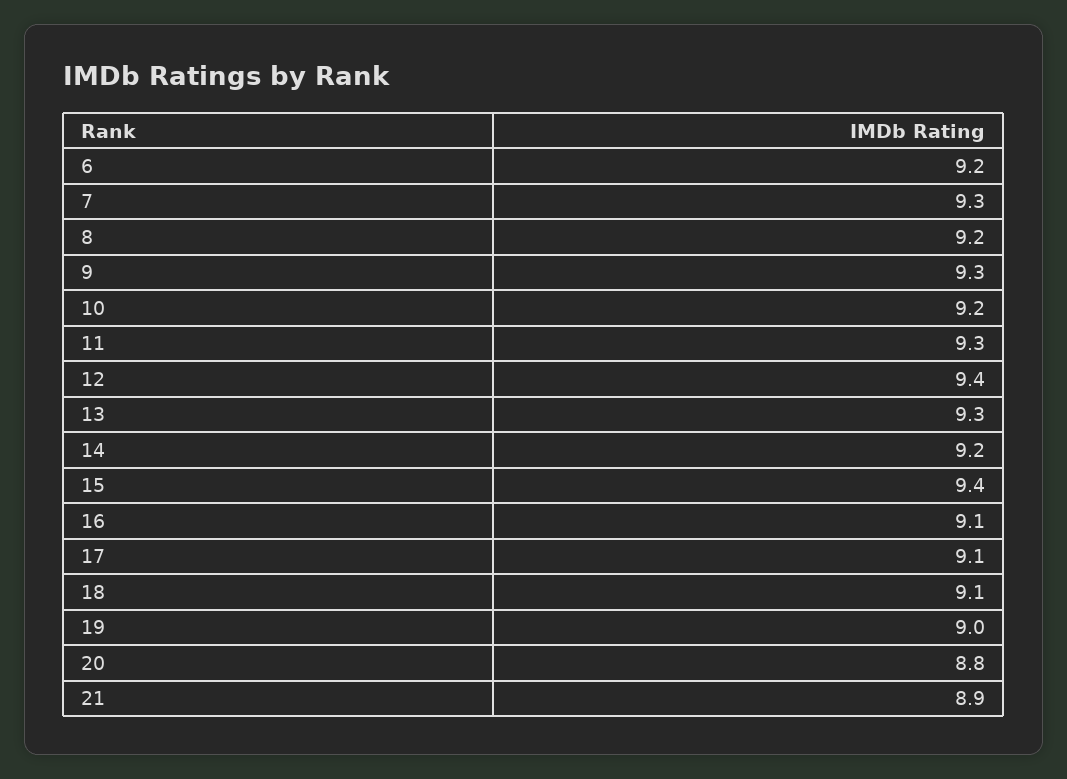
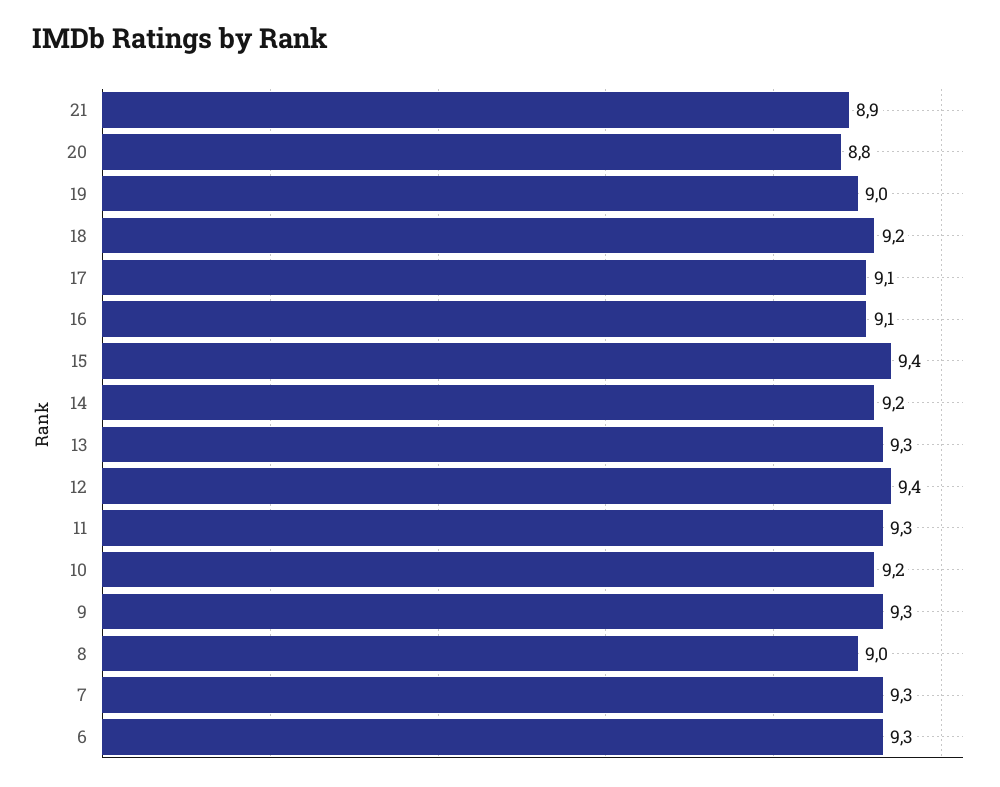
  {
-   "6": 9.2,
+   "6": 9.3,
    "7": 9.3,
-   "8": 9.2,
+   "8": 9,
    "9": 9.3,
    "10": 9.2,
    "11": 9.3,
    "12": 9.4,
    "13": 9.3,
    "14": 9.2,
    "15": 9.4,
    "16": 9.1,
    "17": 9.1,
-   "18": 9.1,
+   "18": 9.2,
    "19": 9,
    "20": 8.8,
    "21": 8.9
  }

